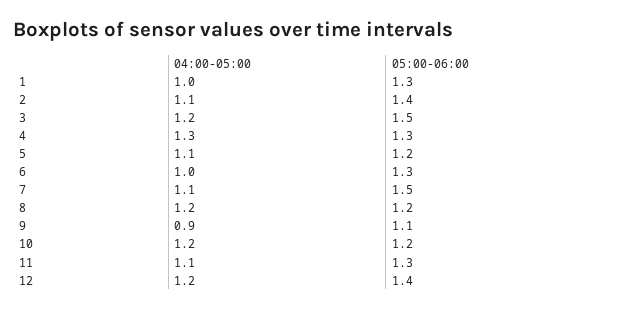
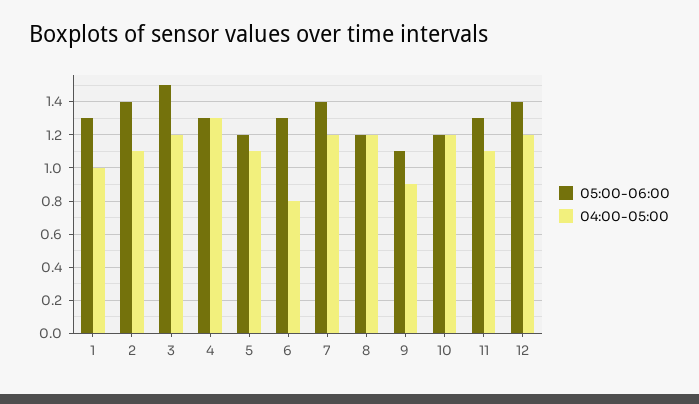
  {
    "04:00-05:00": {
      "1": 1,
      "2": 1.1,
      "3": 1.2,
      "4": 1.3,
      "5": 1.1,
-     "6": 1,
+     "6": 0.8,
-     "7": 1.1,
+     "7": 1.2,
      "8": 1.2,
      "9": 0.9,
      "10": 1.2,
      "11": 1.1,
      "12": 1.2
    },
    "05:00-06:00": {
      "1": 1.3,
      "2": 1.4,
      "3": 1.5,
      "4": 1.3,
      "5": 1.2,
      "6": 1.3,
-     "7": 1.5,
+     "7": 1.4,
      "8": 1.2,
      "9": 1.1,
      "10": 1.2,
      "11": 1.3,
      "12": 1.4
    }
  }

